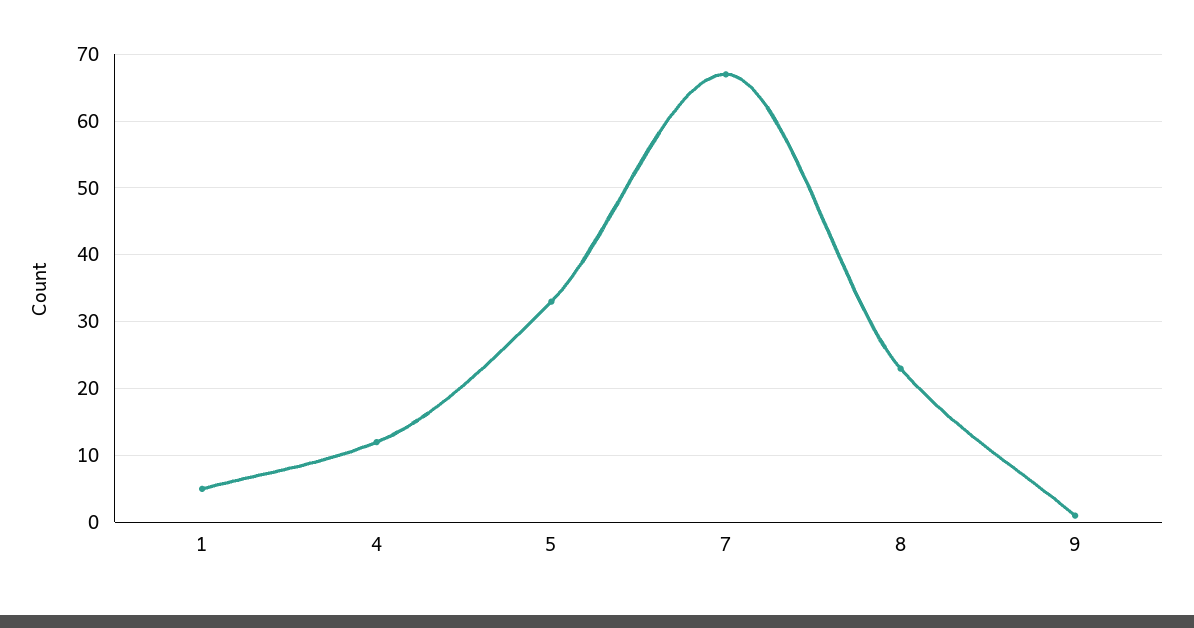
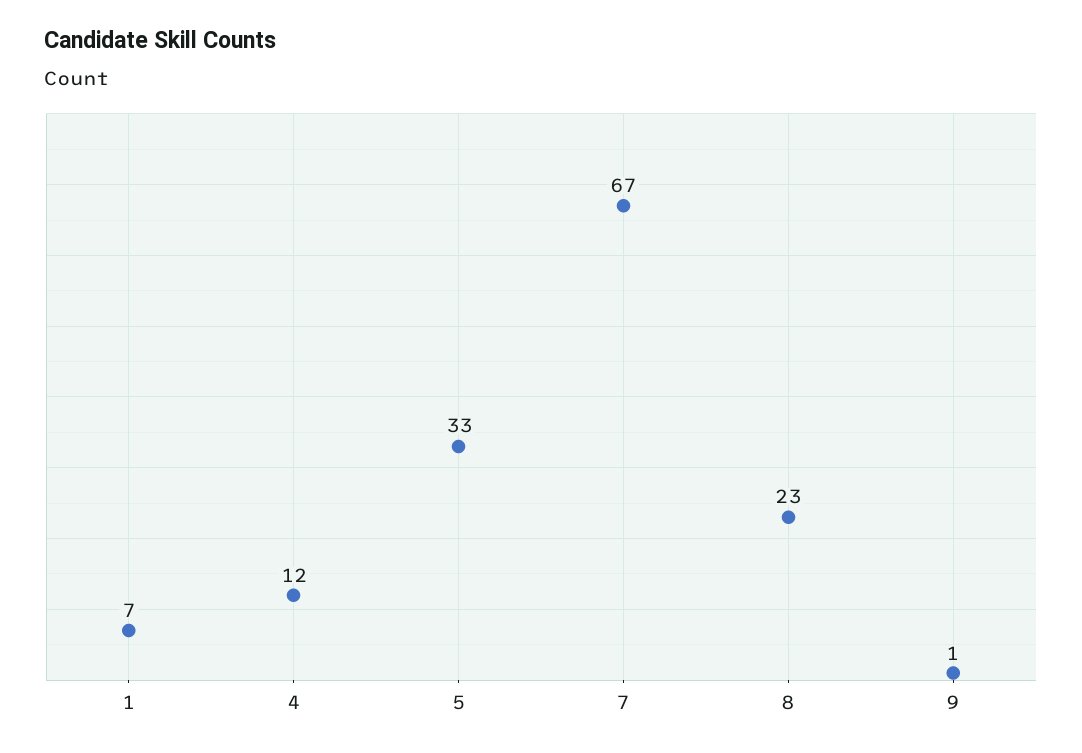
  {
-   "1": 5,
+   "1": 7,
    "4": 12,
    "5": 33,
    "7": 67,
    "8": 23,
    "9": 1
  }

